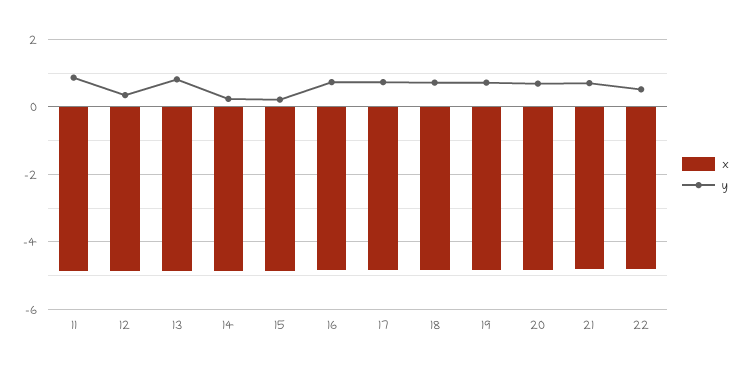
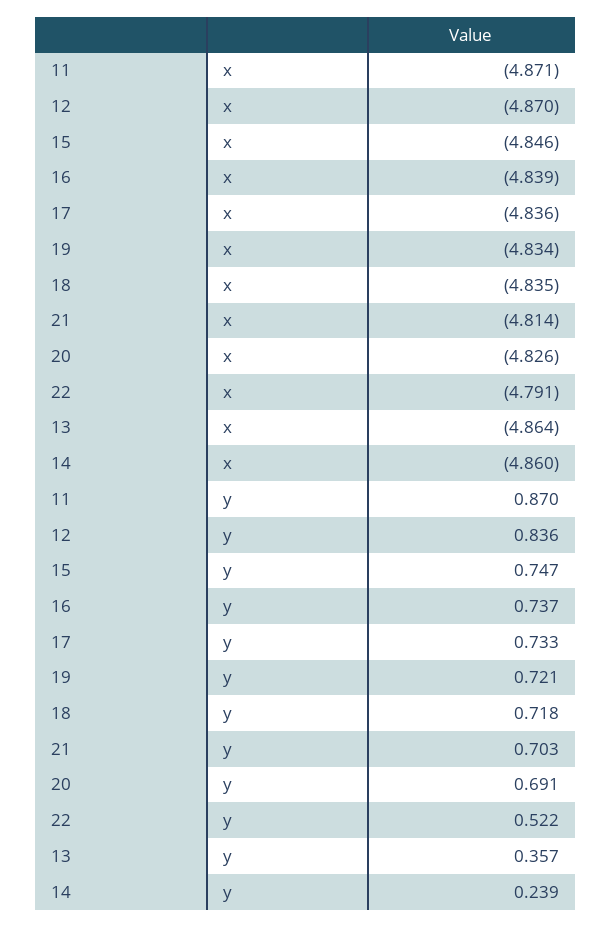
  {
    "x": {
      "11": -4.871,
      "12": -4.87,
      "13": -4.864,
      "14": -4.86,
      "15": -4.846,
      "16": -4.839,
      "17": -4.836,
      "18": -4.835,
      "19": -4.834,
      "20": -4.826,
      "21": -4.814,
      "22": -4.791
    },
    "y": {
      "11": 0.87,
-     "12": 0.4,
+     "12": 0.836,
-     "13": 0.8,
+     "13": 0.357,
      "14": 0.239,
-     "15": 0.2,
+     "15": 0.747,
      "16": 0.737,
      "17": 0.733,
      "18": 0.718,
      "19": 0.721,
      "20": 0.691,
      "21": 0.703,
      "22": 0.522
    }
  }

